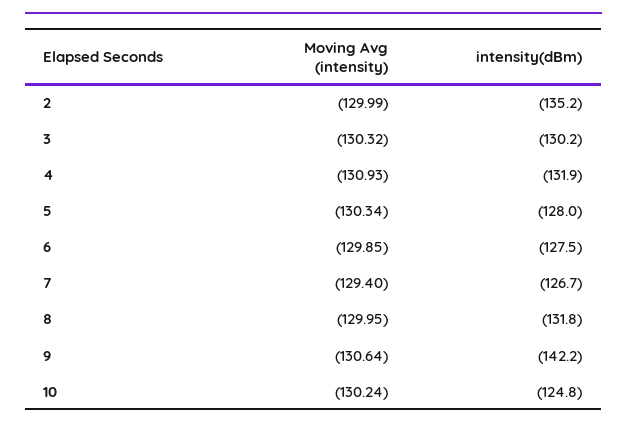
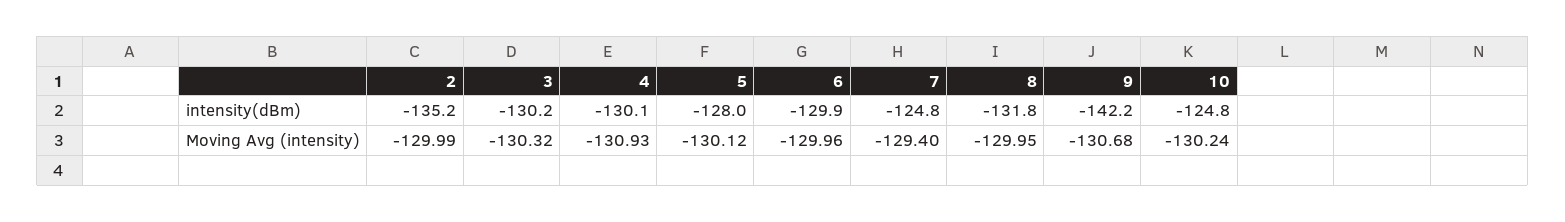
  {
    "Moving Avg (intensity)": {
      "2": -129.99,
      "3": -130.32,
      "4": -130.93,
-     "5": -130.34,
+     "5": -130.12,
-     "6": -129.85,
+     "6": -129.96,
      "7": -129.4,
      "8": -129.95,
-     "9": -130.64,
+     "9": -130.68,
      "10": -130.24
    },
    "intensity(dBm)": {
      "2": -135.2,
      "3": -130.2,
-     "4": -131.9,
+     "4": -130.1,
      "5": -128,
-     "6": -127.5,
+     "6": -129.9,
-     "7": -126.7,
+     "7": -124.8,
      "8": -131.8,
      "9": -142.2,
      "10": -124.8
    }
  }

